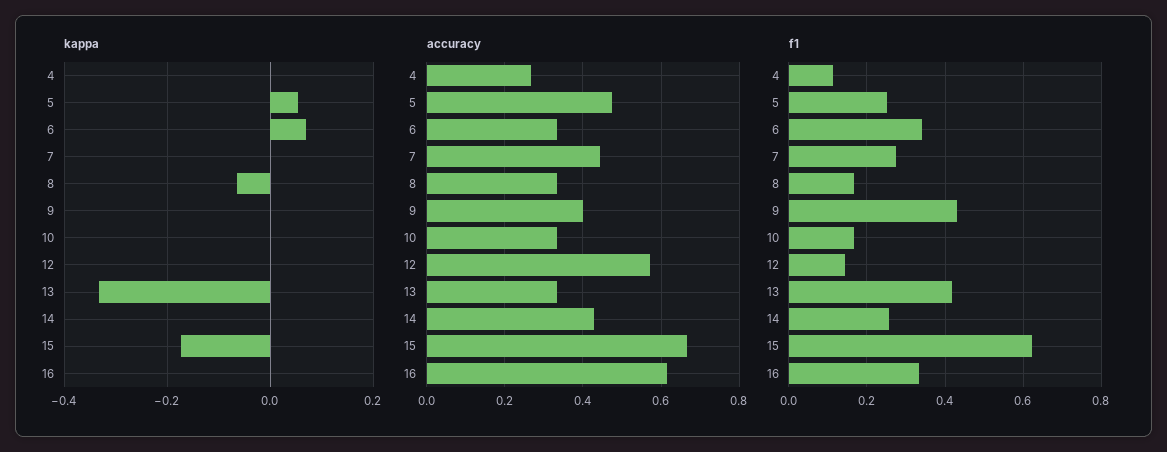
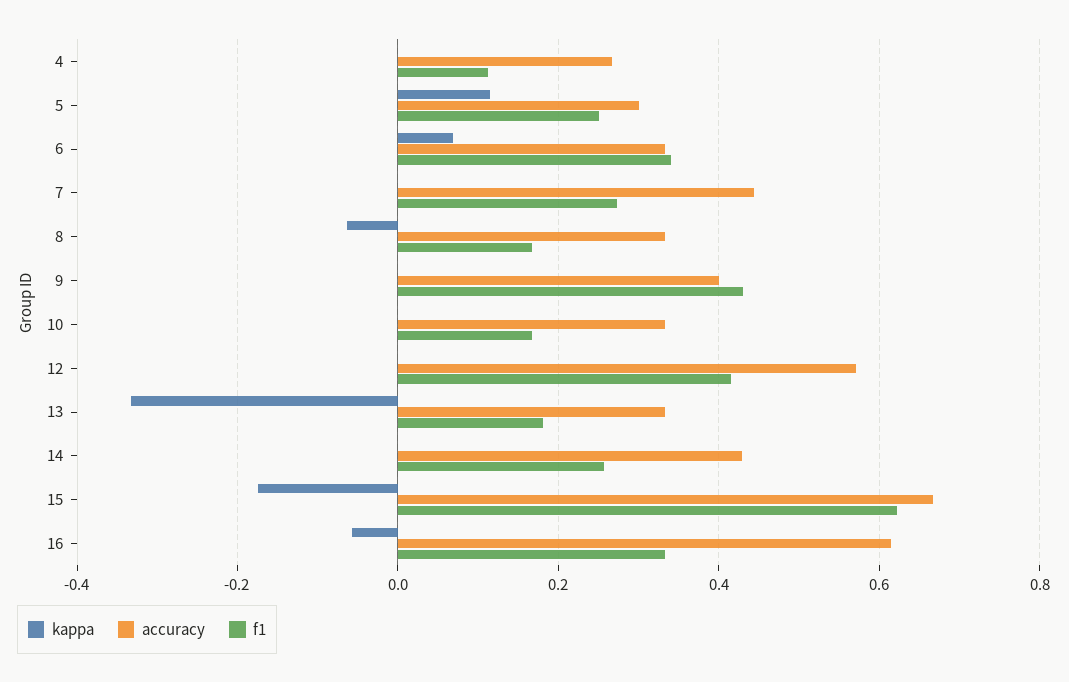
  {
    "kappa": {
      "4": 0,
-     "5": 0.06,
+     "5": 0.12,
      "6": 0.06,
      "7": 0,
      "8": -0.06,
      "9": 0,
      "10": 0,
      "12": 0,
      "13": -0.34,
      "14": 0,
      "15": -0.18,
-     "16": 0
+     "16": -0.06
    },
    "accuracy": {
      "4": 0.26,
-     "5": 0.48,
+     "5": 0.3,
      "6": 0.34,
      "7": 0.44,
      "8": 0.34,
      "9": 0.4,
      "10": 0.34,
      "12": 0.58,
      "13": 0.34,
      "14": 0.42,
      "15": 0.66,
      "16": 0.62
    },
    "f1": {
      "4": 0.12,
      "5": 0.26,
      "6": 0.34,
      "7": 0.28,
      "8": 0.16,
      "9": 0.42,
      "10": 0.16,
-     "12": 0.14,
+     "12": 0.42,
-     "13": 0.42,
+     "13": 0.18,
      "14": 0.26,
      "15": 0.62,
      "16": 0.34
    }
  }

